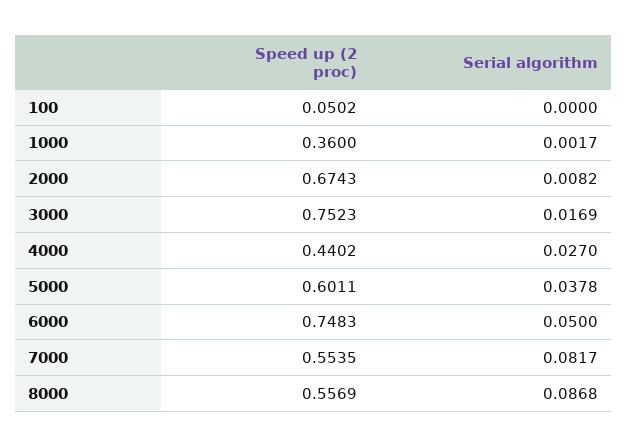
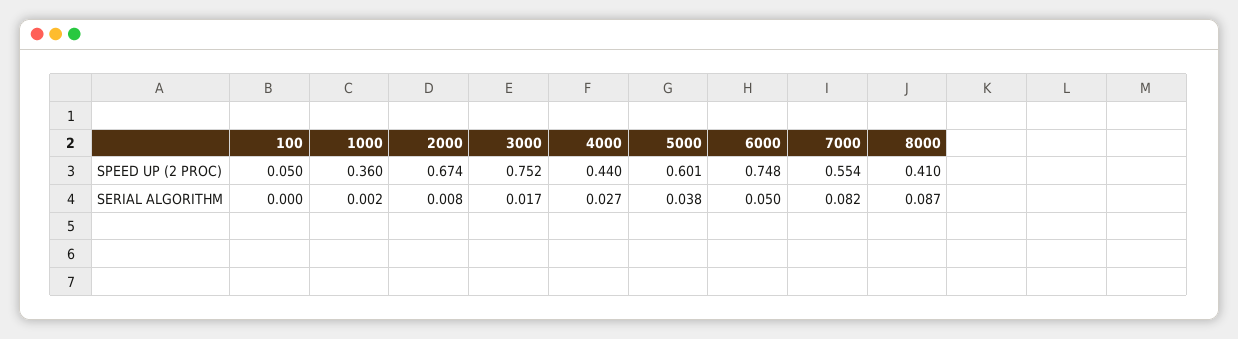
  {
    "Speed up (2 proc)": {
      "100": 0.0502,
      "1000": 0.36,
      "2000": 0.6743,
      "3000": 0.7523,
      "4000": 0.4402,
      "5000": 0.6011,
      "6000": 0.7483,
      "7000": 0.5535,
-     "8000": 0.5569
+     "8000": 0.41
    },
    "Serial algorithm": {
      "100": 0,
      "1000": 0.0017,
      "2000": 0.0082,
      "3000": 0.0169,
      "4000": 0.027,
      "5000": 0.0378,
      "6000": 0.05,
      "7000": 0.0817,
      "8000": 0.0868
    }
  }

